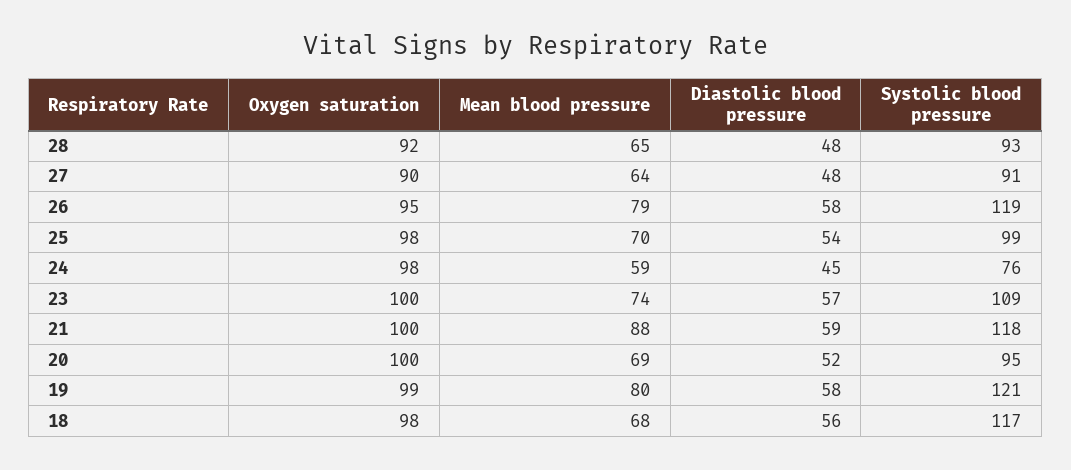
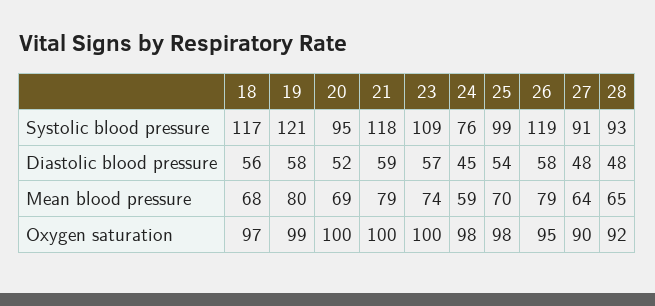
  {
    "Oxygen saturation": {
      "28": 92,
      "27": 90,
      "26": 95,
      "25": 98,
      "24": 98,
      "23": 100,
      "21": 100,
      "20": 100,
      "19": 99,
-     "18": 98
+     "18": 97
    },
    "Mean blood pressure": {
      "28": 65,
      "27": 64,
      "26": 79,
      "25": 70,
      "24": 59,
      "23": 74,
-     "21": 88,
+     "21": 79,
      "20": 69,
      "19": 80,
      "18": 68
    },
    "Diastolic blood pressure": {
      "28": 48,
      "27": 48,
      "26": 58,
      "25": 54,
      "24": 45,
      "23": 57,
      "21": 59,
      "20": 52,
      "19": 58,
      "18": 56
    },
    "Systolic blood pressure": {
      "28": 93,
      "27": 91,
      "26": 119,
      "25": 99,
      "24": 76,
      "23": 109,
      "21": 118,
      "20": 95,
      "19": 121,
      "18": 117
    }
  }

